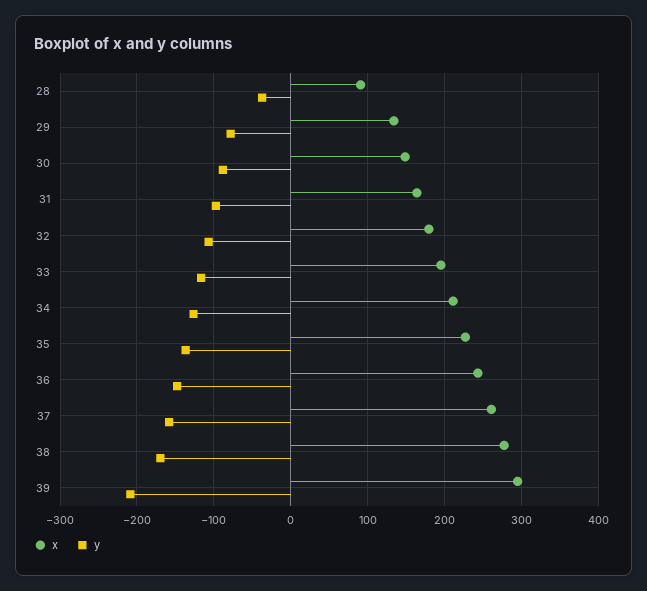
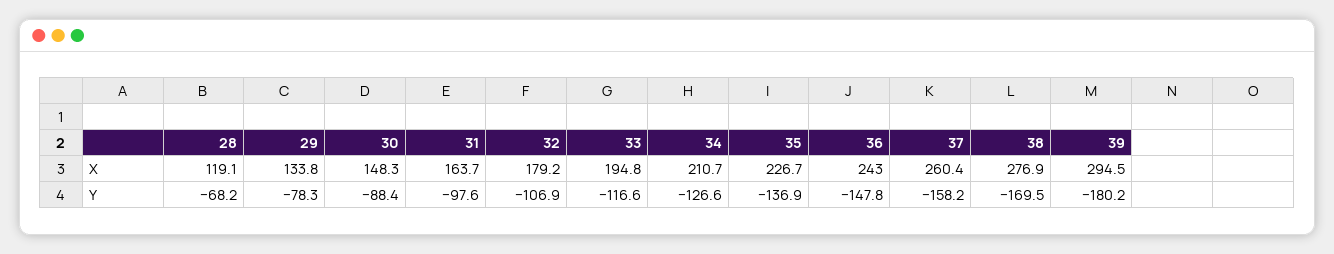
  {
    "x": {
-     "28": 90,
+     "28": 119.1,
      "29": 133.8,
      "30": 148.3,
      "31": 163.7,
      "32": 179.2,
      "33": 194.8,
      "34": 210.7,
      "35": 226.7,
      "36": 243,
      "37": 260.4,
      "38": 276.9,
      "39": 294.5
    },
    "y": {
-     "28": -40,
+     "28": -68.2,
      "29": -78.3,
      "30": -88.4,
      "31": -97.6,
      "32": -106.9,
      "33": -116.6,
      "34": -126.6,
      "35": -136.9,
      "36": -147.8,
      "37": -158.2,
      "38": -169.5,
-     "39": -210
+     "39": -180.2
    }
  }

